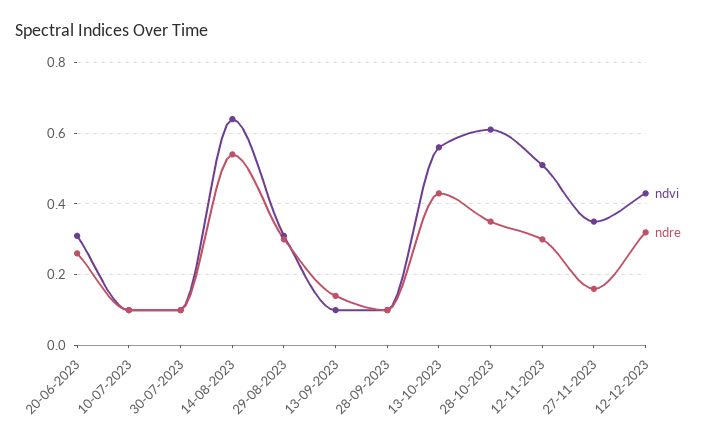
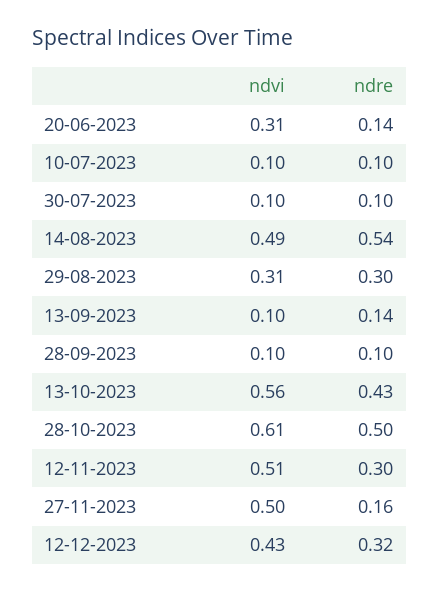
  {
    "ndvi": {
      "20-06-2023": 0.31,
      "10-07-2023": 0.1,
      "30-07-2023": 0.1,
-     "14-08-2023": 0.65,
+     "14-08-2023": 0.49,
      "29-08-2023": 0.31,
      "13-09-2023": 0.1,
      "28-09-2023": 0.1,
      "13-10-2023": 0.56,
      "28-10-2023": 0.61,
      "12-11-2023": 0.51,
-     "27-11-2023": 0.35,
+     "27-11-2023": 0.5,
      "12-12-2023": 0.43
    },
    "ndre": {
-     "20-06-2023": 0.25,
+     "20-06-2023": 0.14,
      "10-07-2023": 0.1,
      "30-07-2023": 0.1,
      "14-08-2023": 0.54,
      "29-08-2023": 0.3,
      "13-09-2023": 0.14,
      "28-09-2023": 0.1,
      "13-10-2023": 0.43,
-     "28-10-2023": 0.35,
+     "28-10-2023": 0.5,
      "12-11-2023": 0.3,
      "27-11-2023": 0.16,
      "12-12-2023": 0.32
    }
  }

